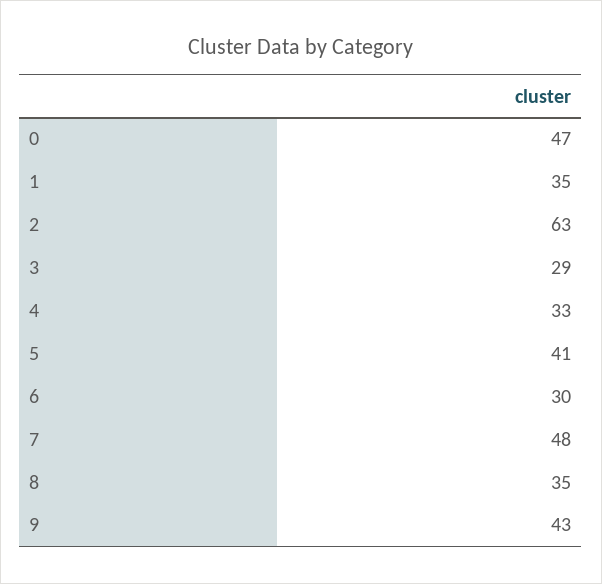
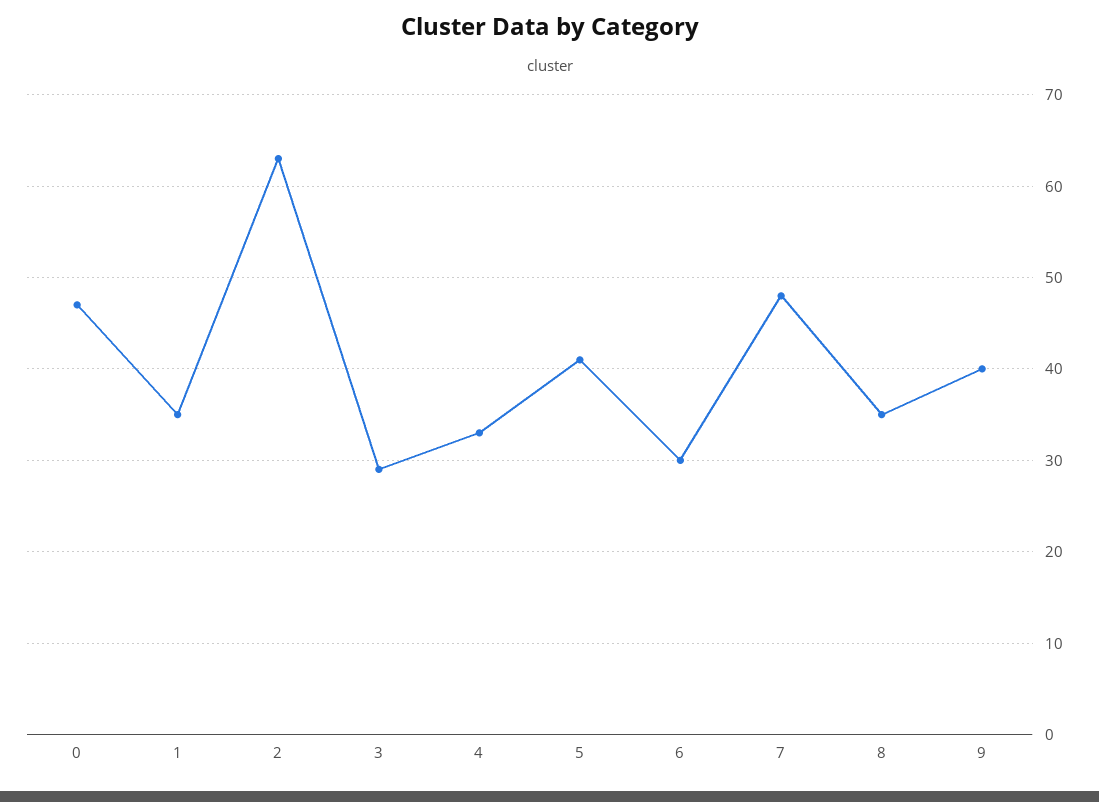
  {
    "0": 47,
    "1": 35,
    "2": 63,
    "3": 29,
    "4": 33,
    "5": 41,
    "6": 30,
    "7": 48,
    "8": 35,
-   "9": 43
+   "9": 40
  }

